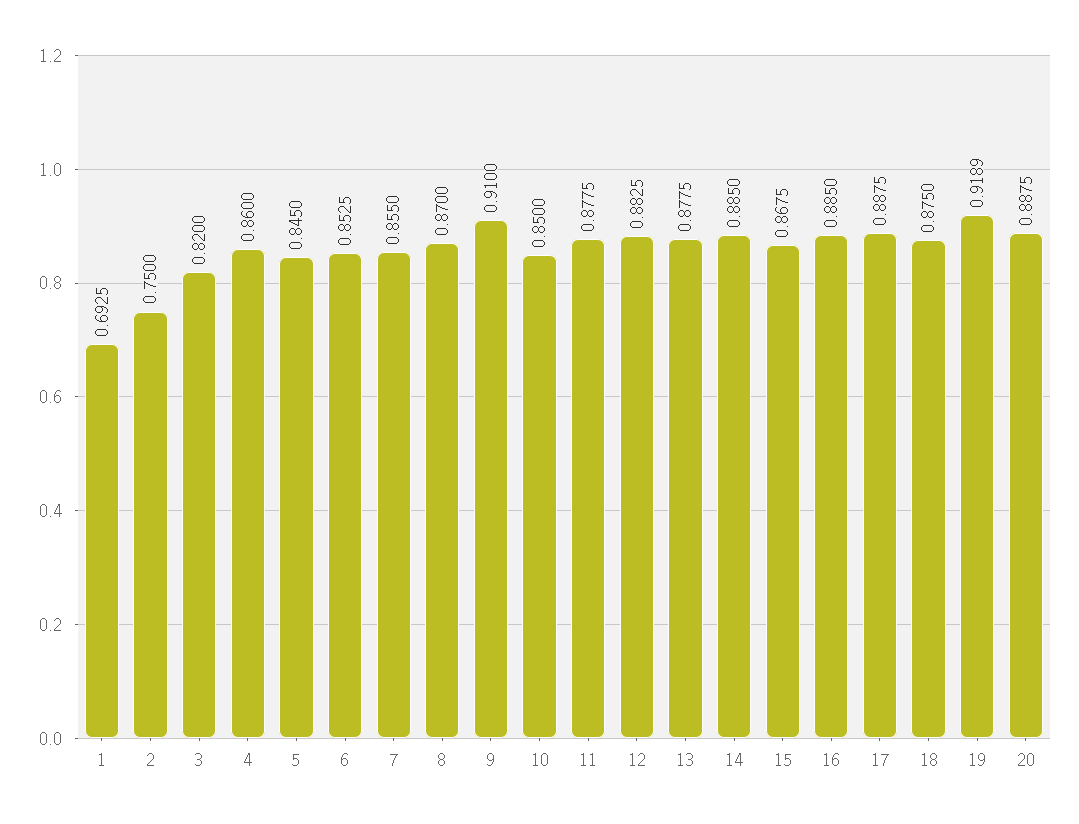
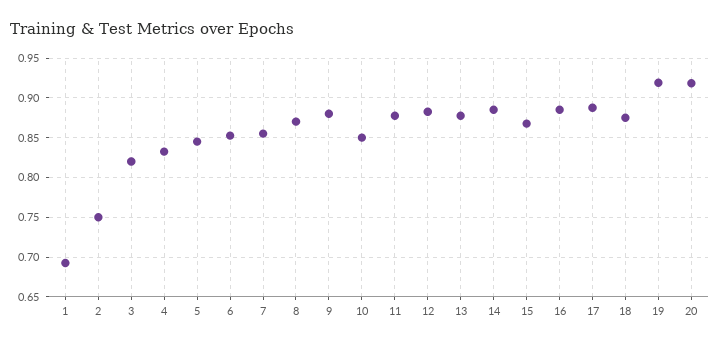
  {
    "1": 0.6925,
    "2": 0.75,
    "3": 0.82,
-   "4": 0.86,
+   "4": 0.83,
    "5": 0.845,
    "6": 0.8525,
    "7": 0.855,
    "8": 0.87,
-   "9": 0.91,
+   "9": 0.88,
    "10": 0.85,
    "11": 0.8775,
    "12": 0.8825,
    "13": 0.8775,
    "14": 0.885,
    "15": 0.8675,
    "16": 0.885,
    "17": 0.8875,
    "18": 0.875,
    "19": 0.9189,
-   "20": 0.8875
+   "20": 0.92
  }

